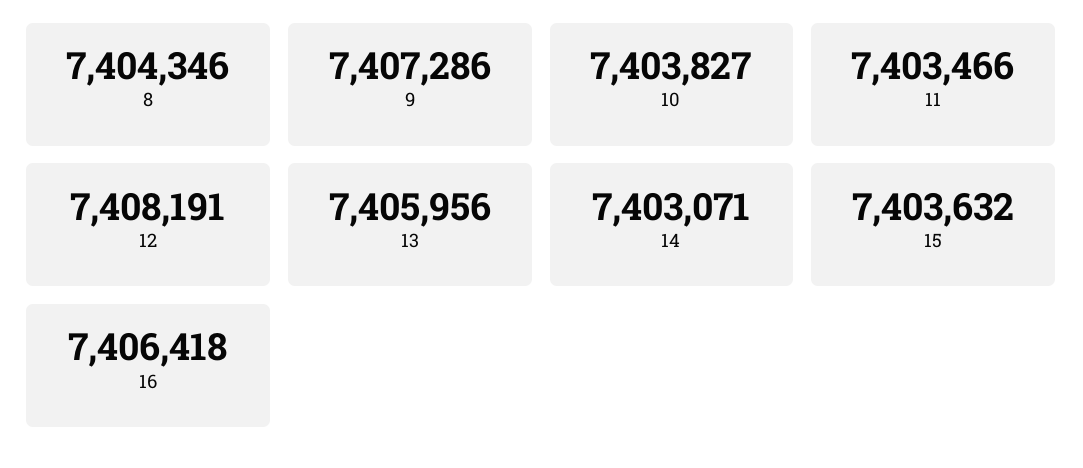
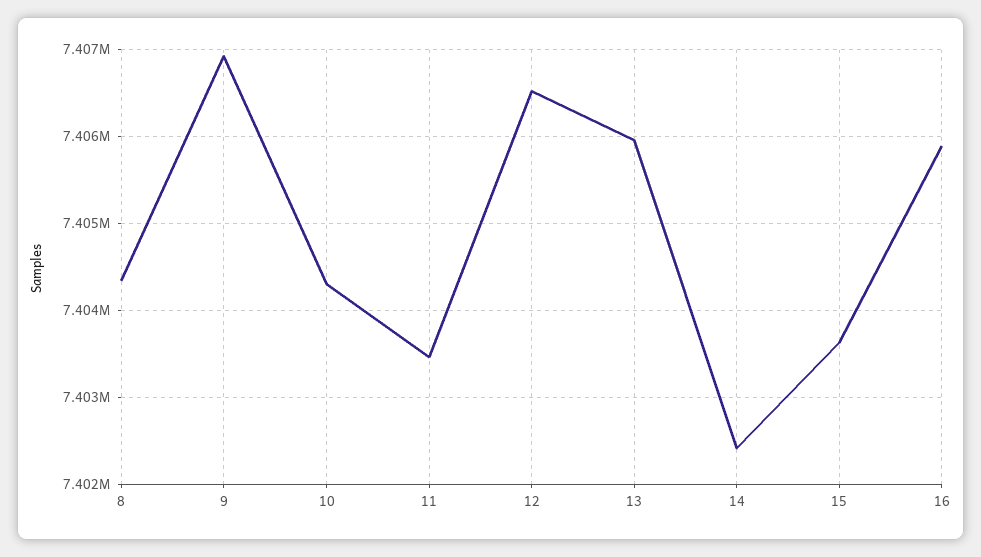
  {
    "8": 7404346,
-   "9": 7407286,
+   "9": 7406900,
-   "10": 7403827,
+   "10": 7404300,
    "11": 7403466,
-   "12": 7408191,
+   "12": 7406500,
    "13": 7405956,
-   "14": 7403071,
+   "14": 7402400,
    "15": 7403632,
-   "16": 7406418
+   "16": 7405900
  }

